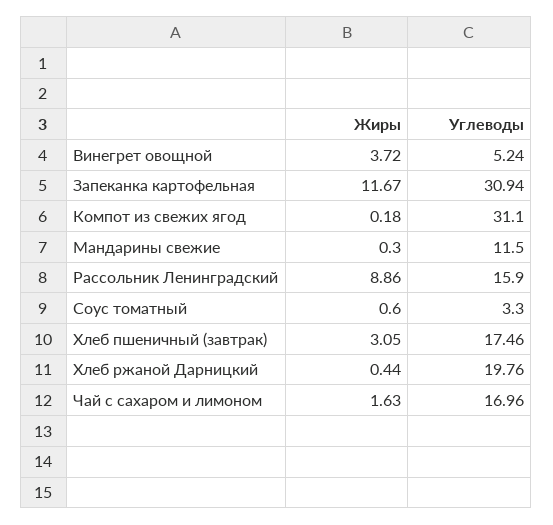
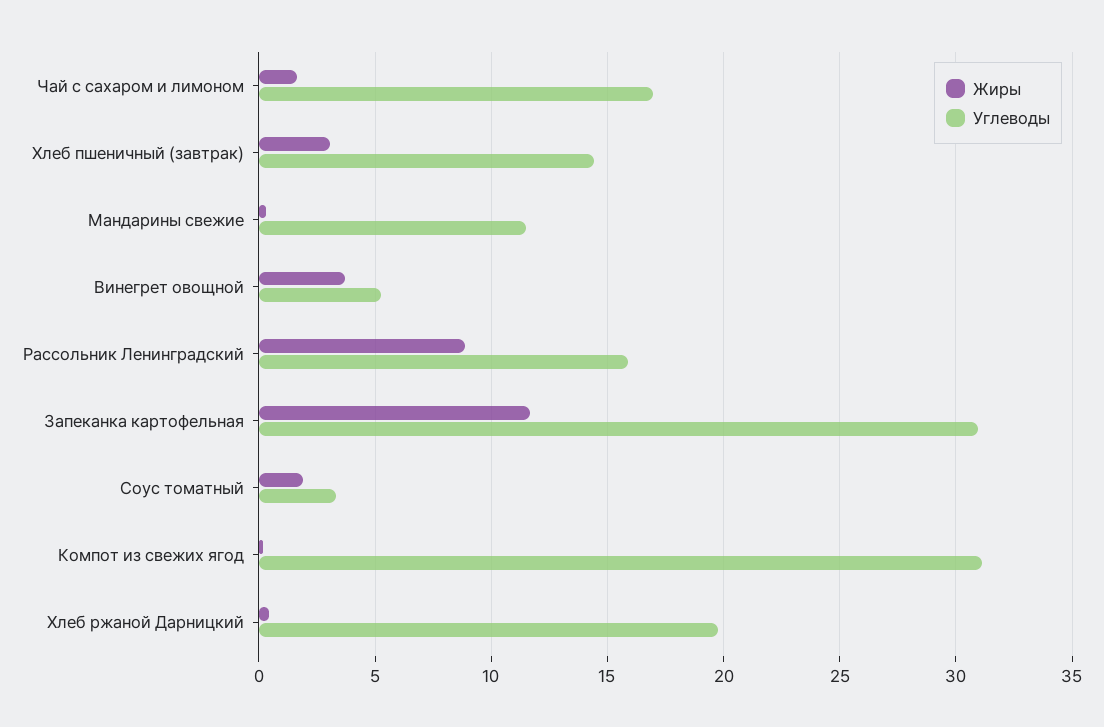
  {
    "Жиры": {
      "Винегрет овощной": 3.72,
      "Запеканка картофельная": 11.67,
      "Компот из свежих ягод": 0.18,
      "Мандарины свежие": 0.3,
      "Рассольник Ленинградский": 8.86,
-     "Соус томатный": 0.6,
+     "Соус томатный": 2,
      "Хлеб пшеничный (завтрак)": 3.05,
      "Хлеб ржаной Дарницкий": 0.44,
      "Чай с сахаром и лимоном": 1.63
    },
    "Углеводы": {
      "Винегрет овощной": 5.24,
      "Запеканка картофельная": 30.94,
      "Компот из свежих ягод": 31.1,
      "Мандарины свежие": 11.5,
      "Рассольник Ленинградский": 15.9,
      "Соус томатный": 3.3,
-     "Хлеб пшеничный (завтрак)": 17.46,
+     "Хлеб пшеничный (завтрак)": 14.5,
      "Хлеб ржаной Дарницкий": 19.76,
      "Чай с сахаром и лимоном": 16.96
    }
  }

